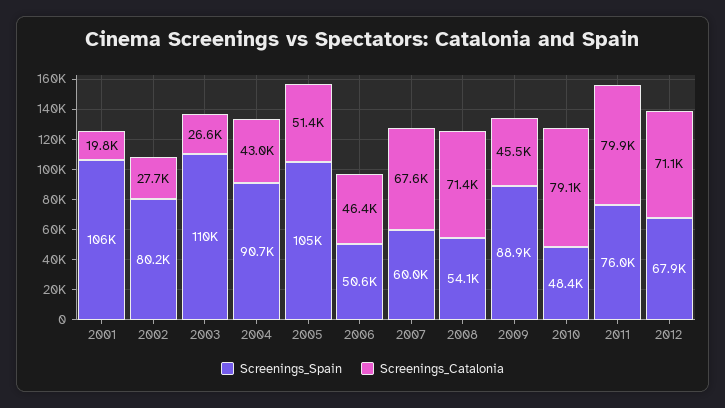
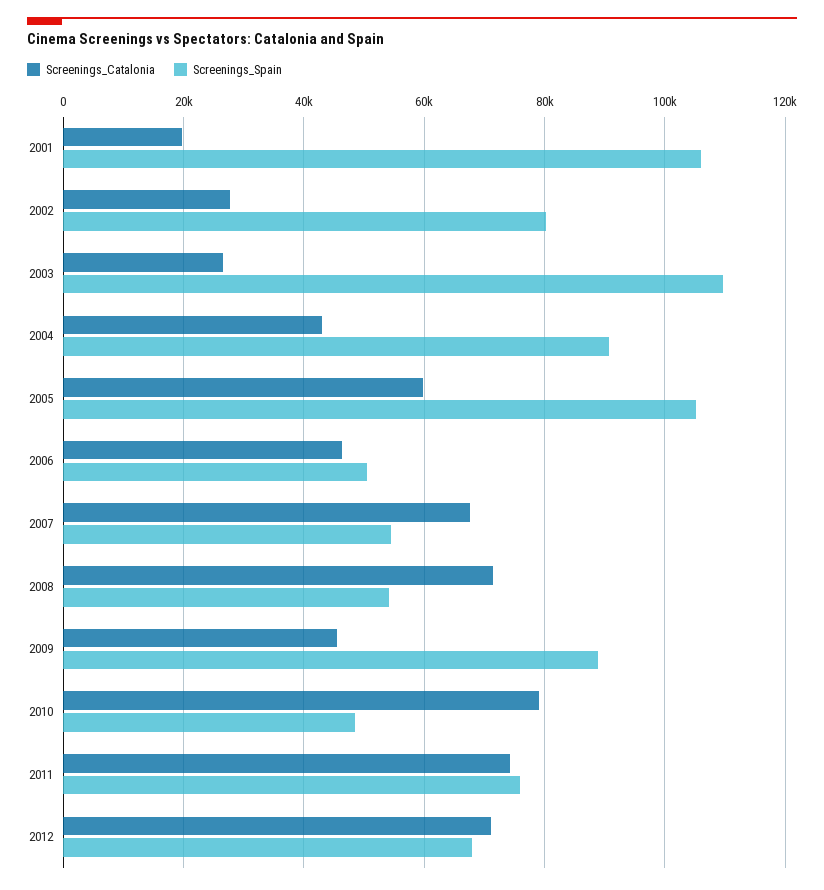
  {
    "Screenings_Spain": {
      "2001": 106000,
      "2002": 80200,
      "2003": 110000,
      "2004": 90700,
      "2005": 105000,
      "2006": 50600,
-     "2007": 60000,
+     "2007": 54000,
      "2008": 54100,
      "2009": 88900,
      "2010": 48400,
      "2011": 76000,
      "2012": 67900
    },
    "Screenings_Catalonia": {
      "2001": 19800,
      "2002": 27700,
      "2003": 26600,
      "2004": 43000,
-     "2005": 51400,
+     "2005": 60000,
      "2006": 46400,
      "2007": 67600,
      "2008": 71400,
      "2009": 45500,
      "2010": 79100,
-     "2011": 79900,
+     "2011": 74000,
      "2012": 71100
    }
  }

